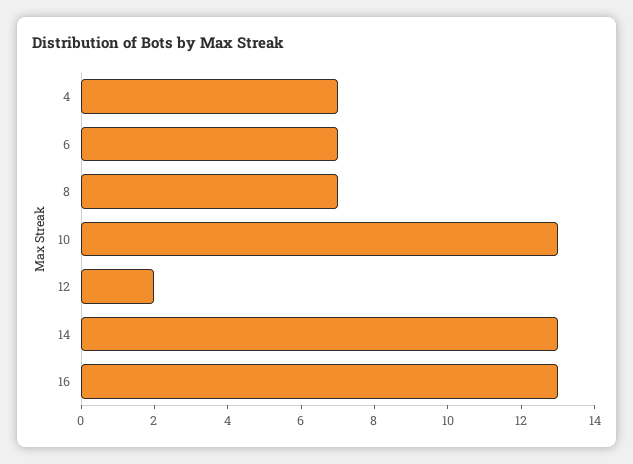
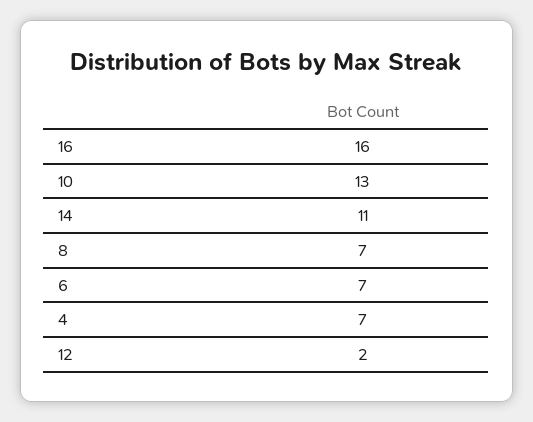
  {
    "4": 7,
    "6": 7,
    "8": 7,
    "10": 13,
    "12": 2,
-   "14": 13,
+   "14": 11,
-   "16": 13
+   "16": 16
  }

